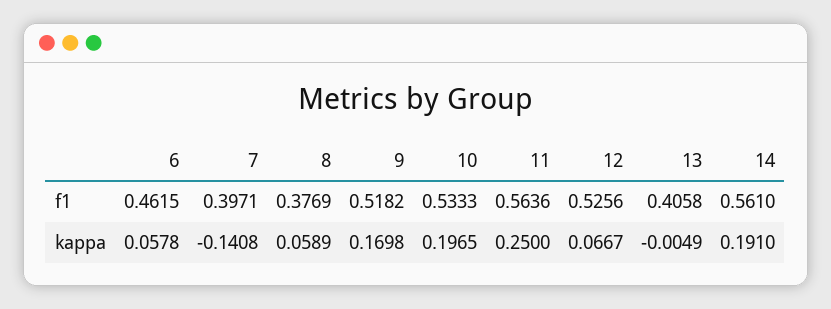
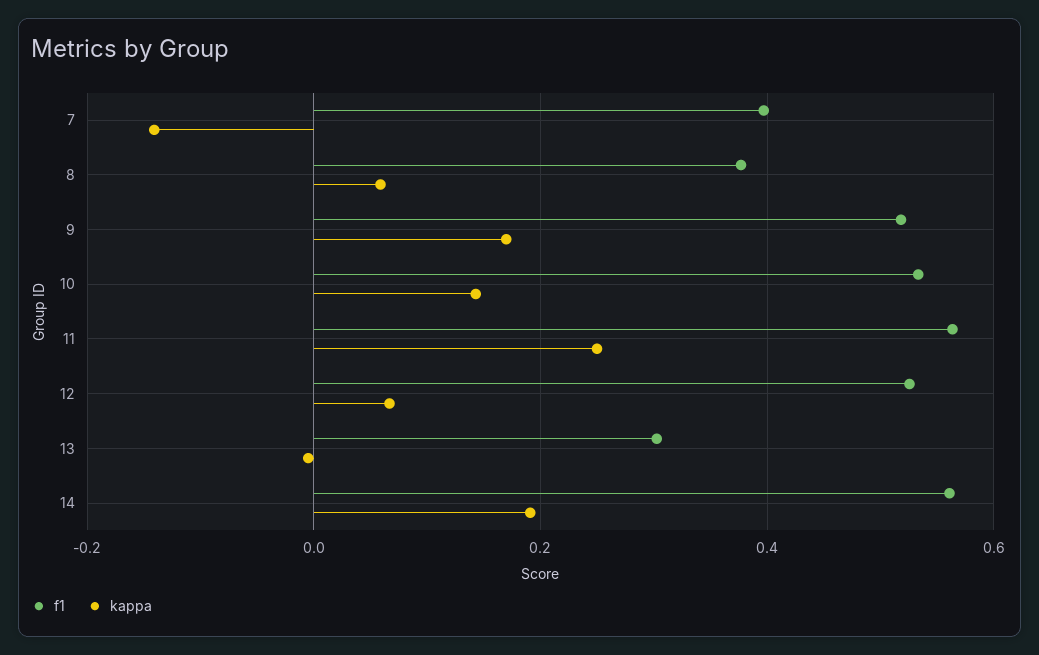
  {
    "f1": {
-     "6": 0.4615,
      "7": 0.3971,
      "8": 0.3769,
      "9": 0.5182,
      "10": 0.5333,
      "11": 0.5636,
      "12": 0.5256,
-     "13": 0.4058,
+     "13": 0.3,
      "14": 0.561
    },
    "kappa": {
-     "6": 0.0578,
      "7": -0.1408,
      "8": 0.0589,
      "9": 0.1698,
-     "10": 0.1965,
+     "10": 0.14,
      "11": 0.25,
      "12": 0.0667,
      "13": -0.0049,
      "14": 0.191
    }
  }

